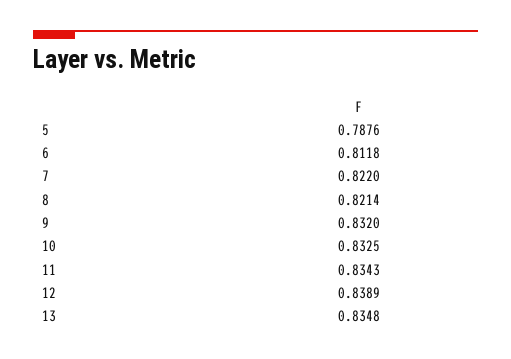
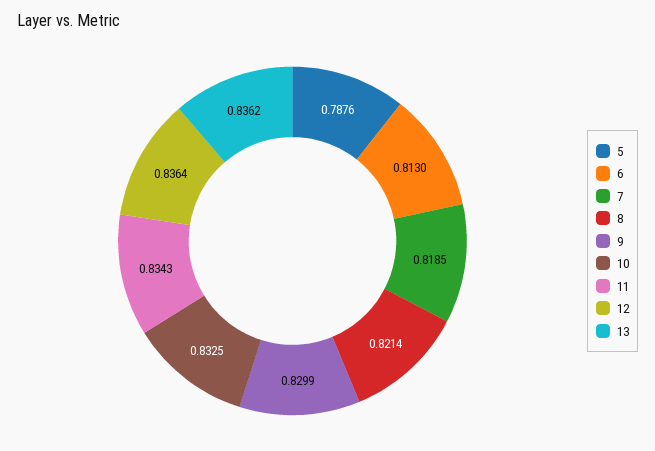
  {
    "5": 0.7876,
-   "6": 0.8118,
+   "6": 0.813,
-   "7": 0.822,
+   "7": 0.8185,
    "8": 0.8214,
-   "9": 0.832,
+   "9": 0.8299,
    "10": 0.8325,
    "11": 0.8343,
-   "12": 0.8389,
+   "12": 0.8364,
-   "13": 0.8348
+   "13": 0.8362
  }

